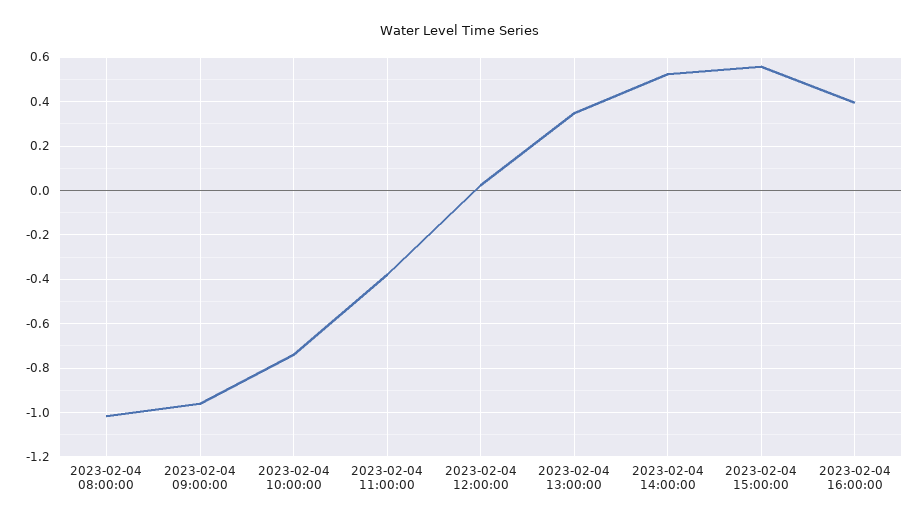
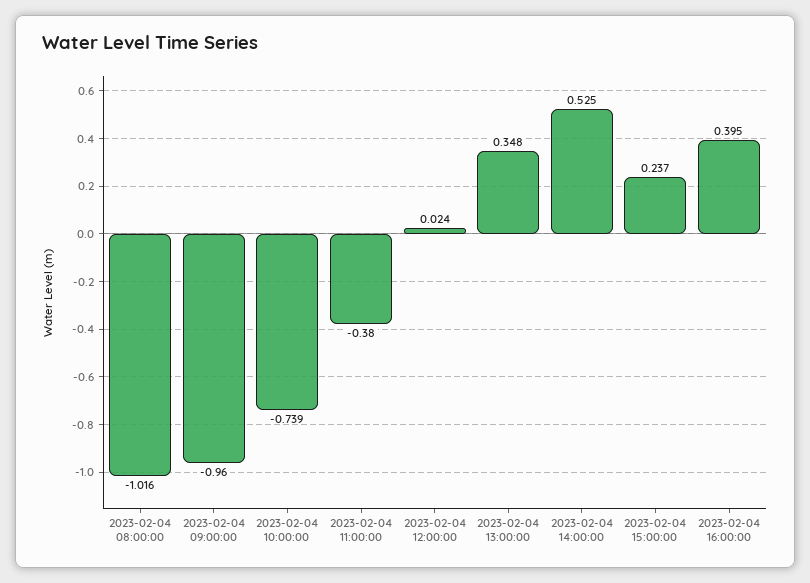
  {
    "2023-02-04 08:00:00": -1.016,
    "2023-02-04 09:00:00": -0.96,
    "2023-02-04 10:00:00": -0.739,
    "2023-02-04 11:00:00": -0.38,
    "2023-02-04 12:00:00": 0.024,
    "2023-02-04 13:00:00": 0.348,
    "2023-02-04 14:00:00": 0.525,
-   "2023-02-04 15:00:00": 0.55,
+   "2023-02-04 15:00:00": 0.237,
    "2023-02-04 16:00:00": 0.395
  }

